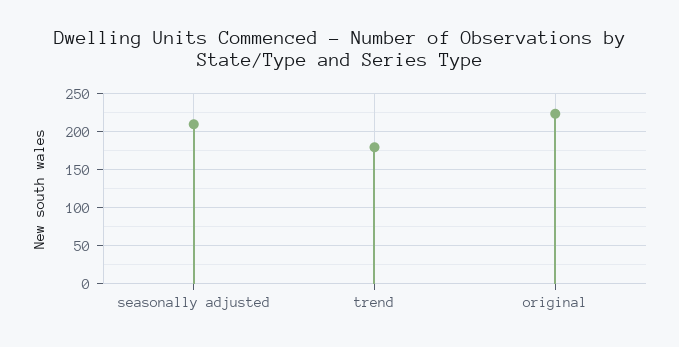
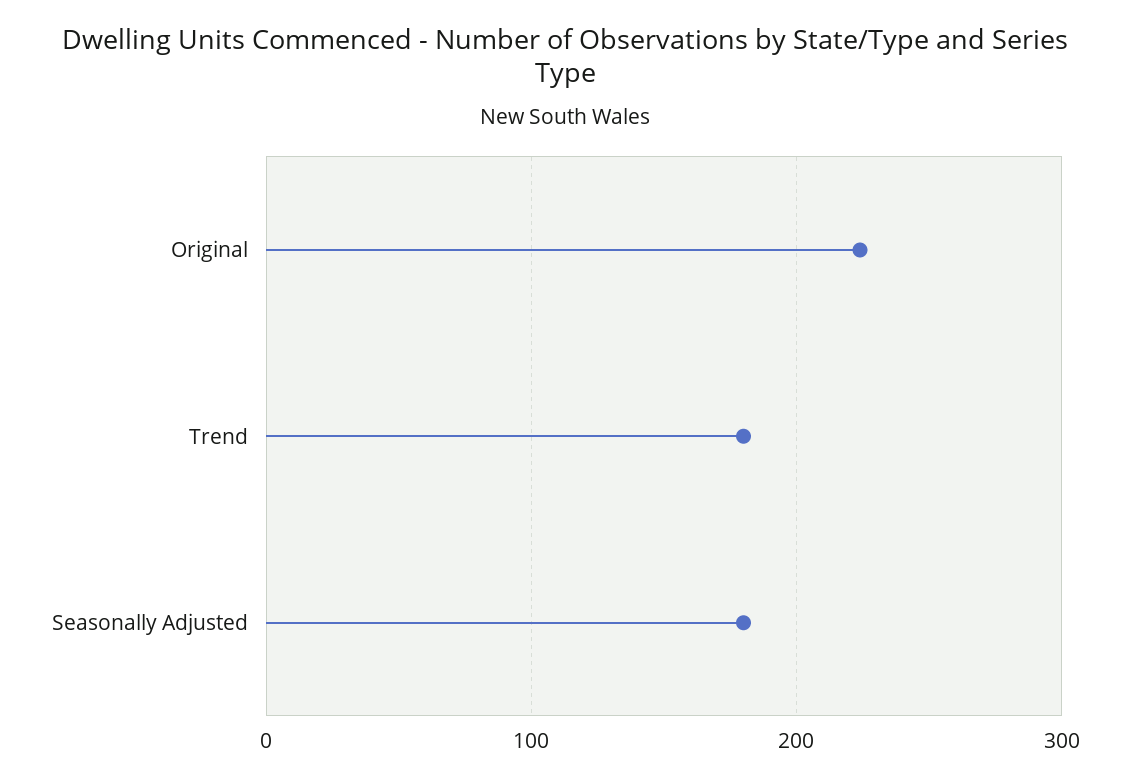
  {
-   "seasonally adjusted": 210,
+   "seasonally adjusted": 180,
    "trend": 180,
    "original": 220
  }

